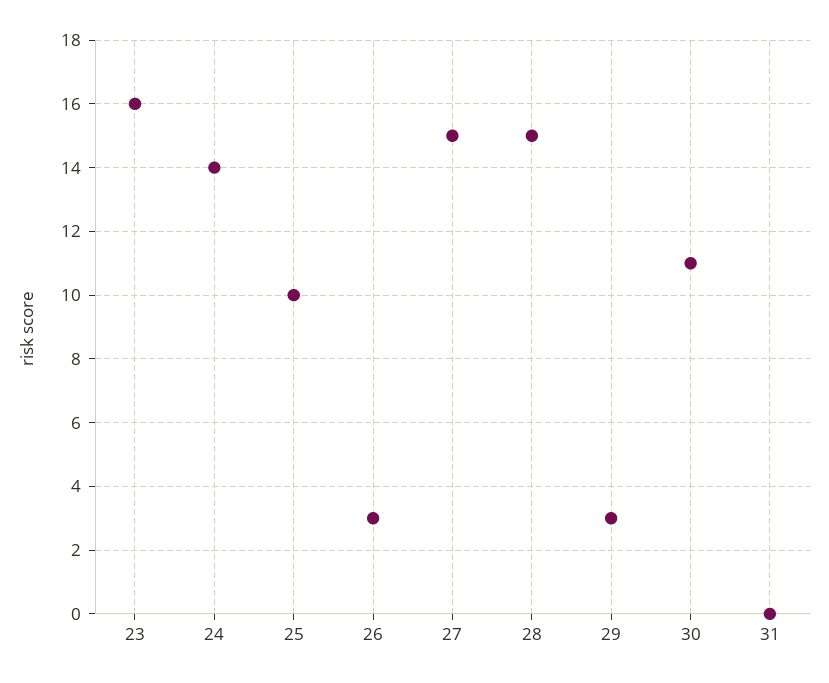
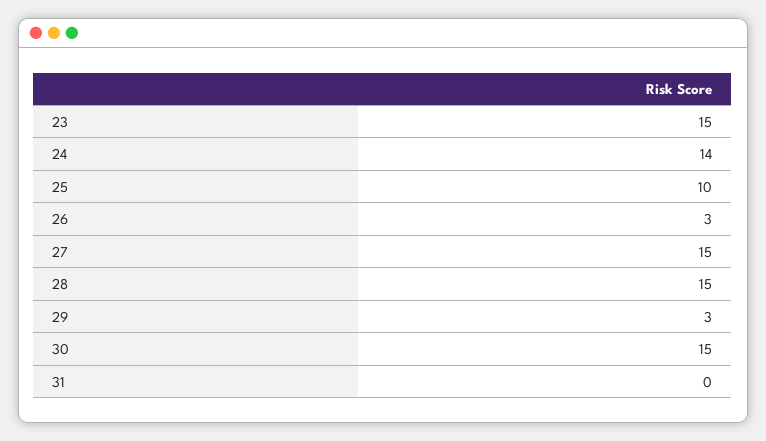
  {
-   "23": 16,
+   "23": 15,
    "24": 14,
    "25": 10,
    "26": 3,
    "27": 15,
    "28": 15,
    "29": 3,
-   "30": 11,
+   "30": 15,
    "31": 0
  }

